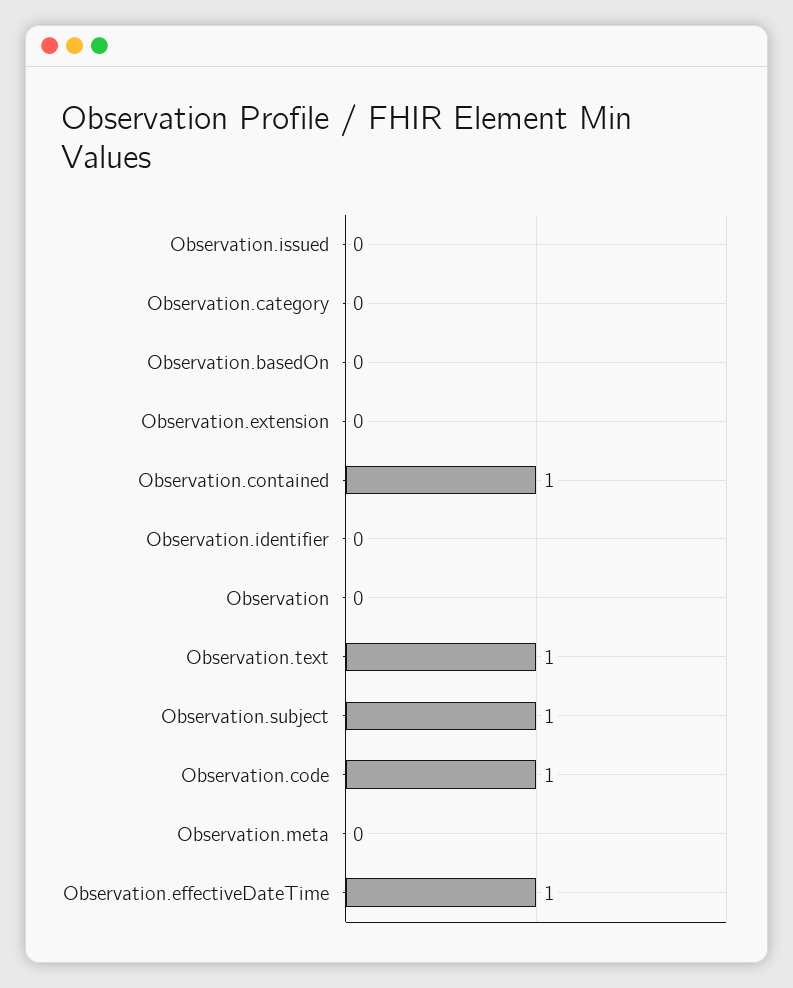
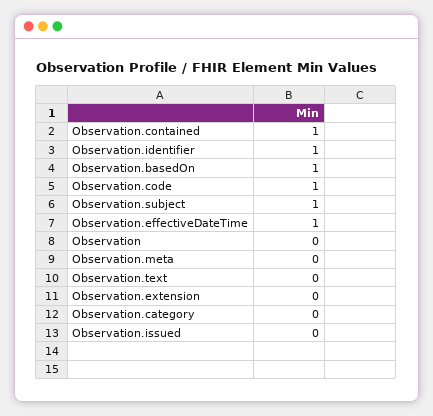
  {
    "Observation.issued": 0,
    "Observation.category": 0,
-   "Observation.basedOn": 0,
+   "Observation.basedOn": 1,
    "Observation.extension": 0,
    "Observation.contained": 1,
-   "Observation.identifier": 0,
+   "Observation.identifier": 1,
    "Observation": 0,
-   "Observation.text": 1,
+   "Observation.text": 0,
    "Observation.subject": 1,
    "Observation.code": 1,
    "Observation.meta": 0,
    "Observation.effectiveDateTime": 1
  }

